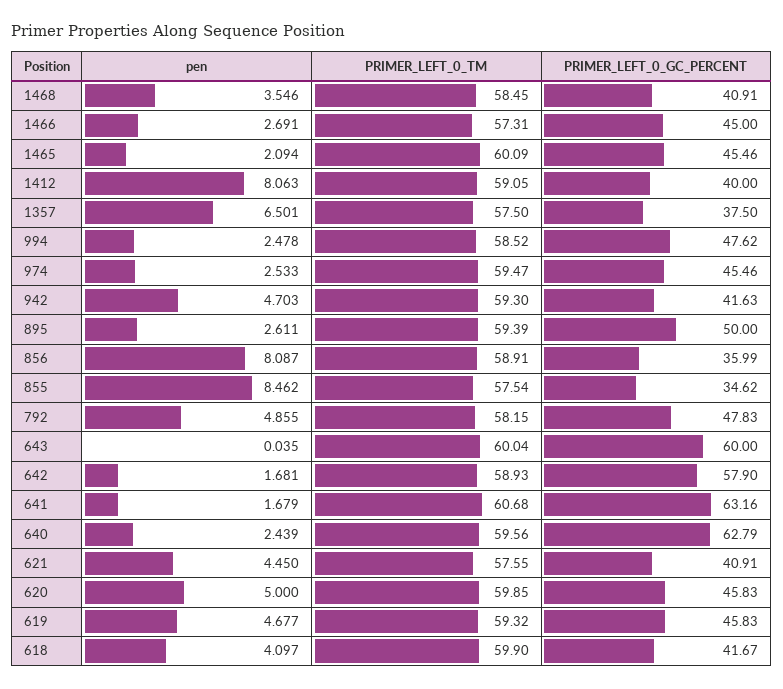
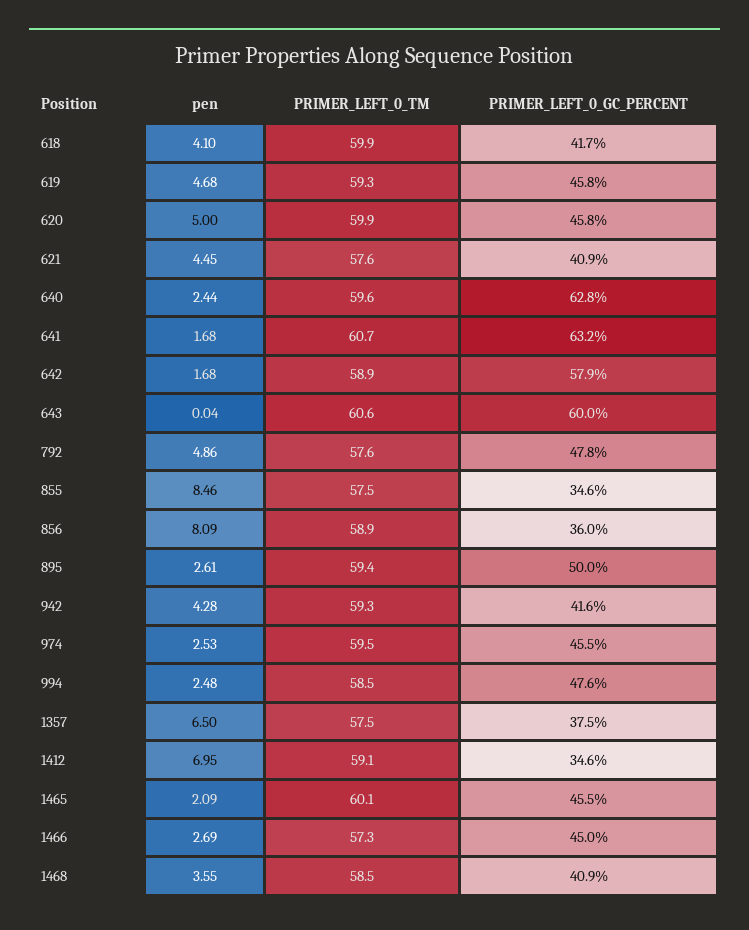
  {
    "pen": {
      "1468": 3.546,
      "1466": 2.691,
      "1465": 2.094,
-     "1412": 8.063,
+     "1412": 6.95,
      "1357": 6.501,
      "994": 2.478,
      "974": 2.533,
-     "942": 4.703,
+     "942": 4.28,
      "895": 2.611,
      "856": 8.087,
      "855": 8.462,
      "792": 4.855,
      "643": 0.035,
      "642": 1.681,
      "641": 1.679,
      "640": 2.439,
      "621": 4.45,
      "620": 5,
      "619": 4.677,
      "618": 4.097
    },
    "PRIMER_LEFT_0_TM": {
      "1468": 58.45,
      "1466": 57.31,
      "1465": 60.09,
      "1412": 59.05,
      "1357": 57.5,
      "994": 58.52,
      "974": 59.47,
      "942": 59.3,
      "895": 59.39,
      "856": 58.91,
      "855": 57.54,
-     "792": 58.15,
+     "792": 57.6,
-     "643": 60.04,
+     "643": 60.6,
      "642": 58.93,
      "641": 60.68,
      "640": 59.56,
      "621": 57.55,
      "620": 59.85,
      "619": 59.32,
      "618": 59.9
    },
    "PRIMER_LEFT_0_GC_PERCENT": {
      "1468": 40.91,
      "1466": 45,
      "1465": 45.46,
-     "1412": 40,
+     "1412": 34.6,
      "1357": 37.5,
      "994": 47.62,
      "974": 45.46,
      "942": 41.63,
      "895": 50,
      "856": 35.99,
      "855": 34.62,
      "792": 47.83,
      "643": 60,
      "642": 57.9,
      "641": 63.16,
      "640": 62.79,
      "621": 40.91,
      "620": 45.83,
      "619": 45.83,
      "618": 41.67
    }
  }

